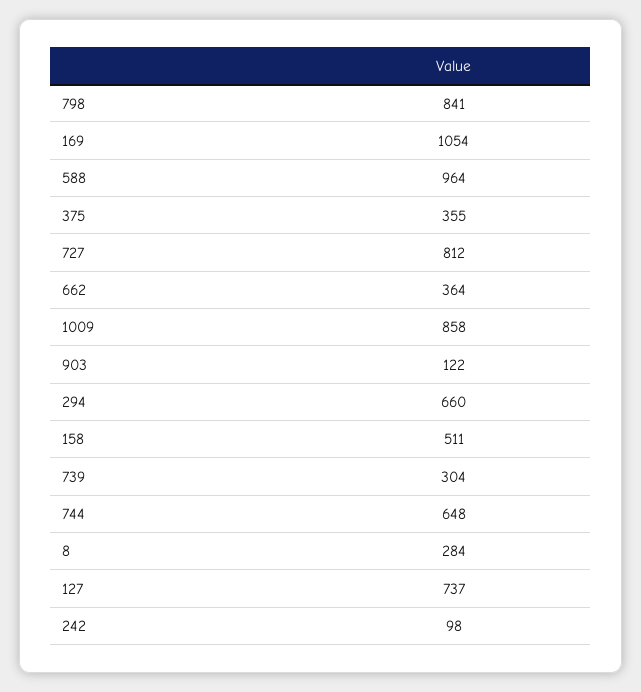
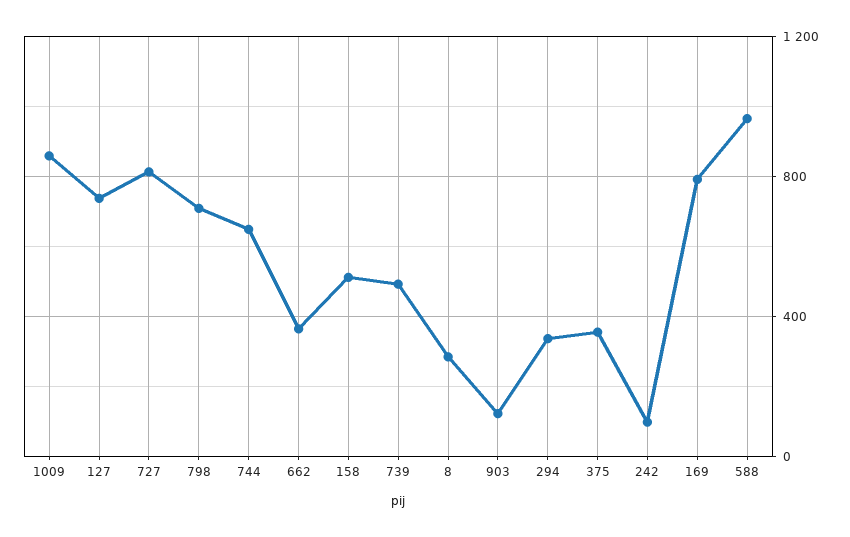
  {
-   "798": 841,
+   "798": 700,
-   "169": 1054,
+   "169": 800,
    "588": 964,
    "375": 355,
    "727": 812,
    "662": 364,
    "1009": 858,
    "903": 122,
-   "294": 660,
+   "294": 350,
    "158": 511,
-   "739": 304,
+   "739": 500,
    "744": 648,
    "8": 284,
    "127": 737,
    "242": 98
  }

